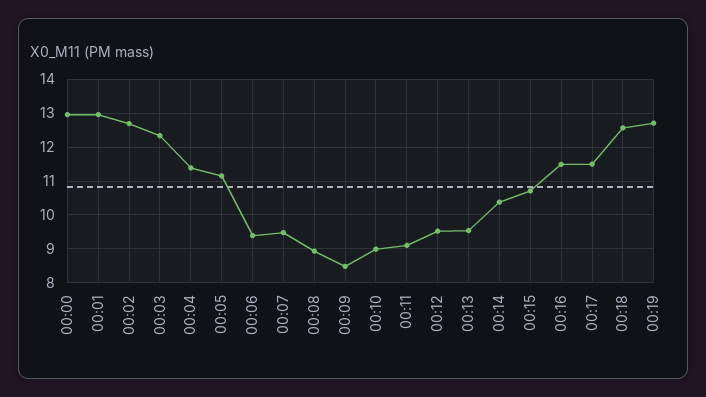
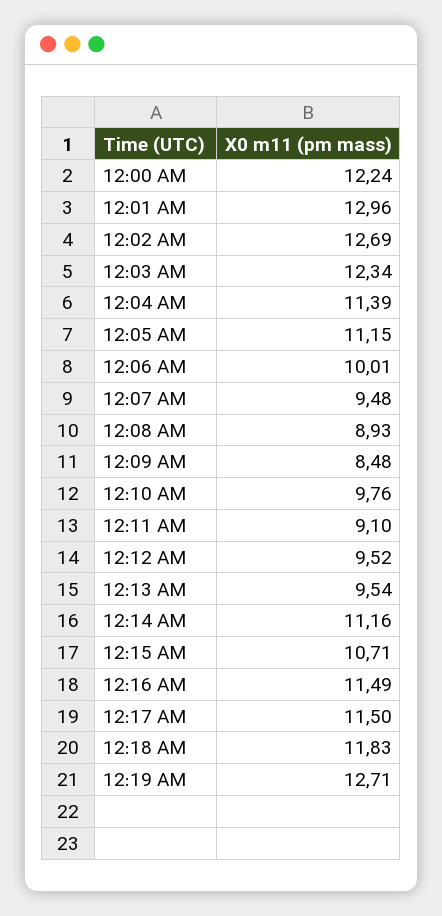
  {
-   "00:00": 13,
+   "00:00": 12.24,
    "00:01": 12.96,
    "00:02": 12.69,
    "00:03": 12.34,
    "00:04": 11.39,
    "00:05": 11.15,
-   "00:06": 9.4,
+   "00:06": 10.01,
    "00:07": 9.48,
    "00:08": 8.93,
    "00:09": 8.48,
-   "00:10": 9,
+   "00:10": 9.76,
    "00:11": 9.1,
    "00:12": 9.52,
    "00:13": 9.54,
-   "00:14": 10.4,
+   "00:14": 11.16,
    "00:15": 10.71,
    "00:16": 11.49,
    "00:17": 11.5,
-   "00:18": 12.6,
+   "00:18": 11.83,
    "00:19": 12.71
  }

